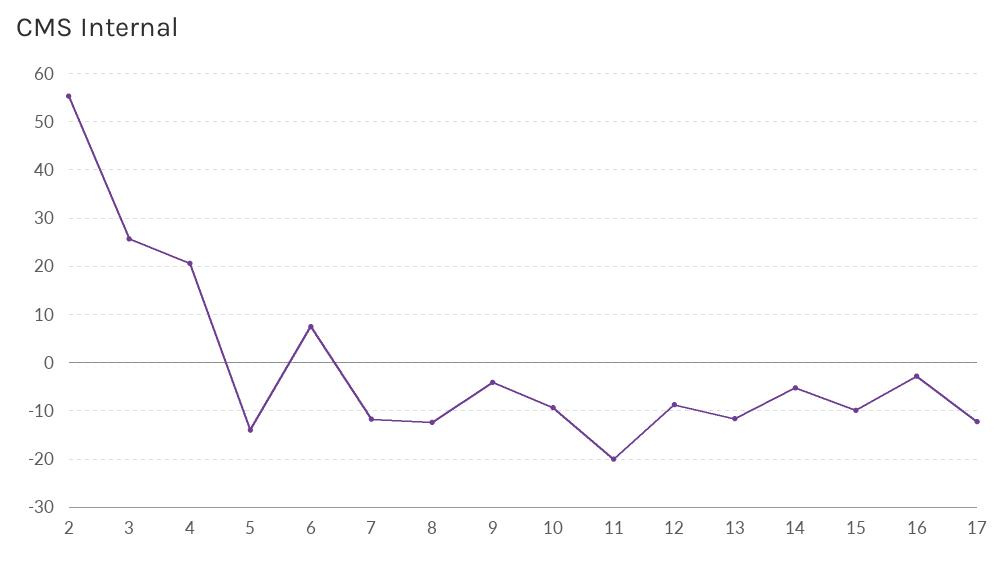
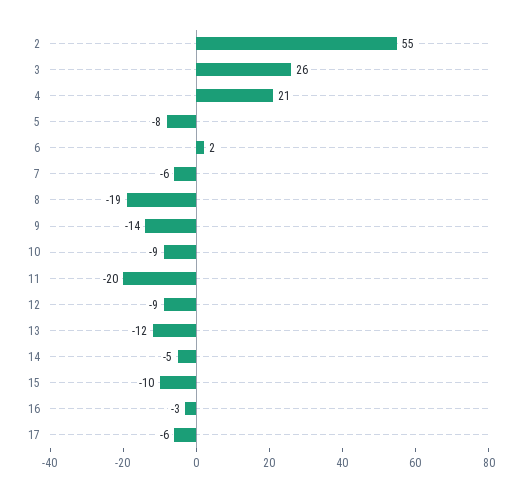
  {
    "2": 55,
    "3": 26,
    "4": 21,
-   "5": -14,
+   "5": -8,
-   "6": 8,
+   "6": 2,
-   "7": -12,
+   "7": -6,
-   "8": -12,
+   "8": -19,
-   "9": -4,
+   "9": -14,
    "10": -9,
    "11": -20,
    "12": -9,
    "13": -12,
    "14": -5,
    "15": -10,
    "16": -3,
-   "17": -12
+   "17": -6
  }

